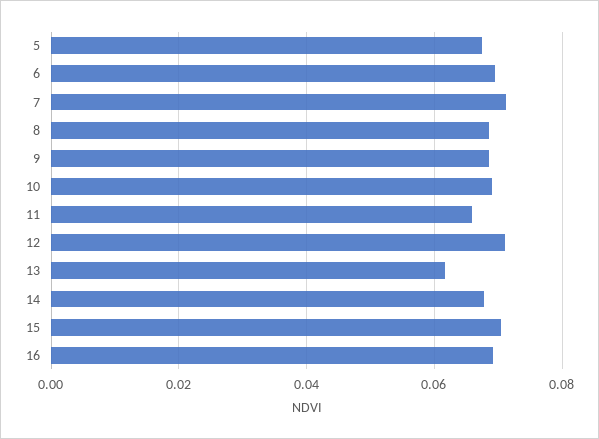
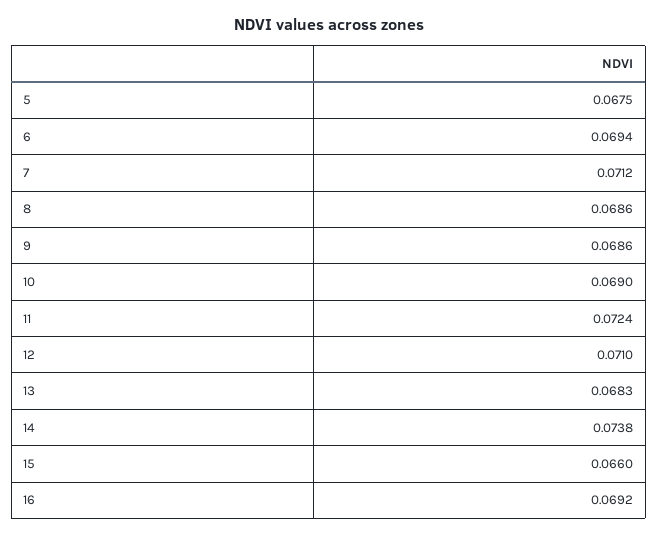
  {
    "5": 0.0675,
    "6": 0.0694,
    "7": 0.0712,
    "8": 0.0686,
    "9": 0.0686,
    "10": 0.069,
-   "11": 0.066,
+   "11": 0.0724,
    "12": 0.071,
-   "13": 0.062,
+   "13": 0.0683,
-   "14": 0.068,
+   "14": 0.0738,
-   "15": 0.07,
+   "15": 0.066,
    "16": 0.0692
  }

